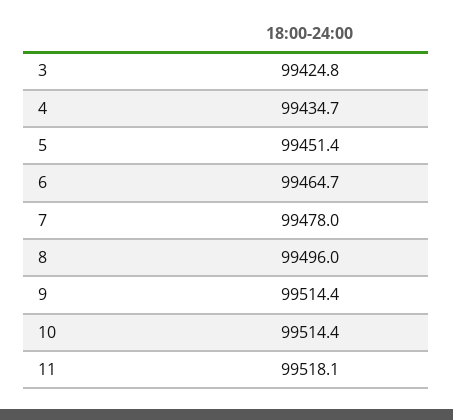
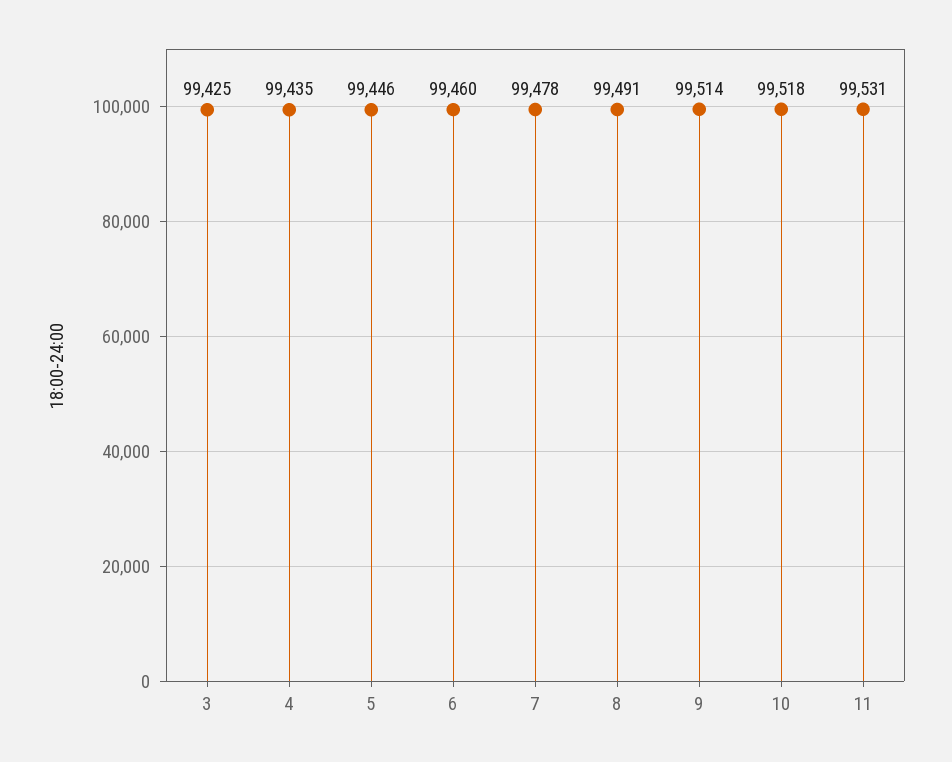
  {
    "3": 99424.8,
    "4": 99434.7,
-   "5": 99451.4,
+   "5": 99446,
-   "6": 99464.7,
+   "6": 99460,
    "7": 99478,
-   "8": 99496,
+   "8": 99491,
    "9": 99514.4,
-   "10": 99514.4,
+   "10": 99518,
-   "11": 99518.1
+   "11": 99531
  }

